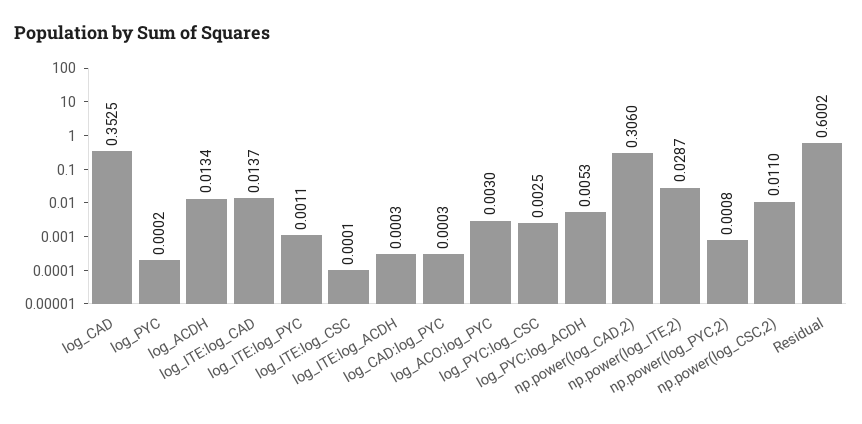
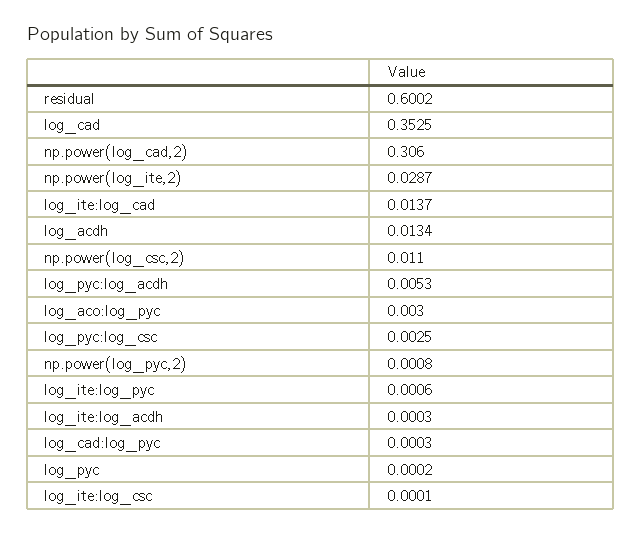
  {
    "log_CAD": 0.3525,
    "log_PYC": 0.0002,
    "log_ACDH": 0.0134,
    "log_ITE:log_CAD": 0.0137,
-   "log_ITE:log_PYC": 0.0011,
+   "log_ITE:log_PYC": 0.0006,
    "log_ITE:log_CSC": 0.0001,
    "log_ITE:log_ACDH": 0.0003,
    "log_CAD:log_PYC": 0.0003,
    "log_ACO:log_PYC": 0.003,
    "log_PYC:log_CSC": 0.0025,
    "log_PYC:log_ACDH": 0.0053,
    "np.power(log_CAD,2)": 0.306,
    "np.power(log_ITE,2)": 0.0287,
    "np.power(log_PYC,2)": 0.0008,
    "np.power(log_CSC,2)": 0.011,
    "Residual": 0.6002
  }

